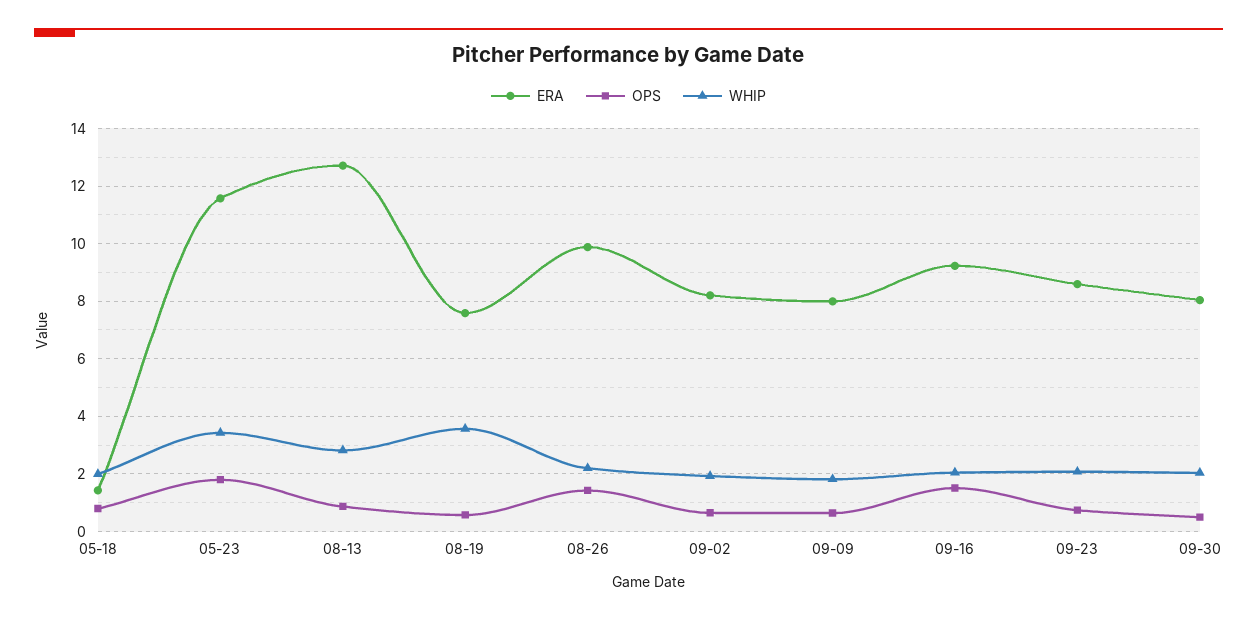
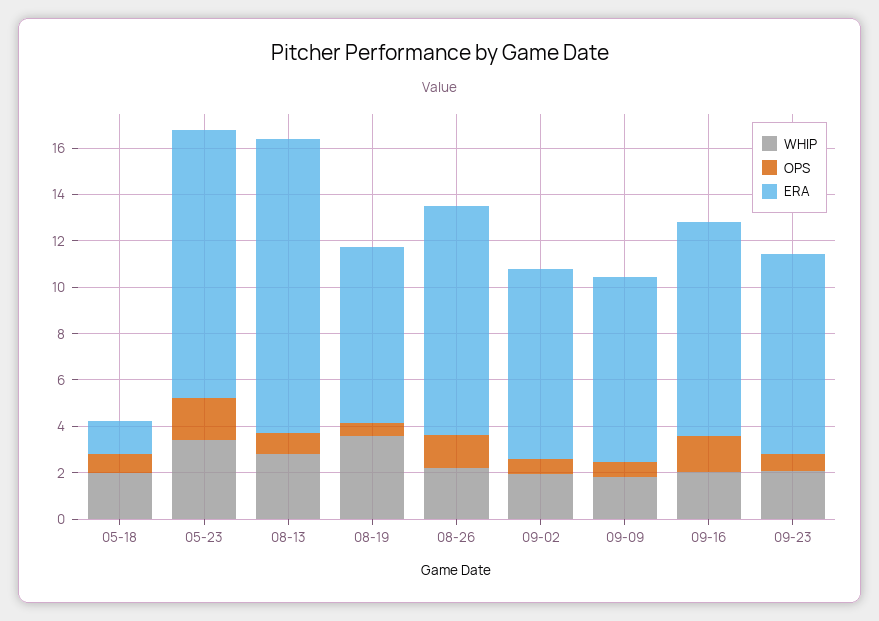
  {
    "ERA": {
      "05-18": 1.5,
      "05-23": 11.5,
      "08-13": 12.75,
      "08-19": 7.5,
      "08-26": 10,
      "09-02": 8.25,
      "09-09": 8,
      "09-16": 9.25,
-     "09-23": 8.5,
+     "09-23": 8.5
-     "09-30": 8
    },
    "OPS": {
      "05-18": 0.75,
      "05-23": 1.75,
      "08-13": 0.75,
      "08-19": 0.5,
      "08-26": 1.5,
      "09-02": 0.75,
      "09-09": 0.75,
      "09-16": 1.5,
-     "09-23": 0.75,
+     "09-23": 0.75
-     "09-30": 0.5
    },
    "WHIP": {
      "05-18": 2,
      "05-23": 3.5,
      "08-13": 2.75,
      "08-19": 3.5,
      "08-26": 2.25,
      "09-02": 2,
      "09-09": 1.75,
      "09-16": 2,
-     "09-23": 2,
+     "09-23": 2
-     "09-30": 2
    }
  }

